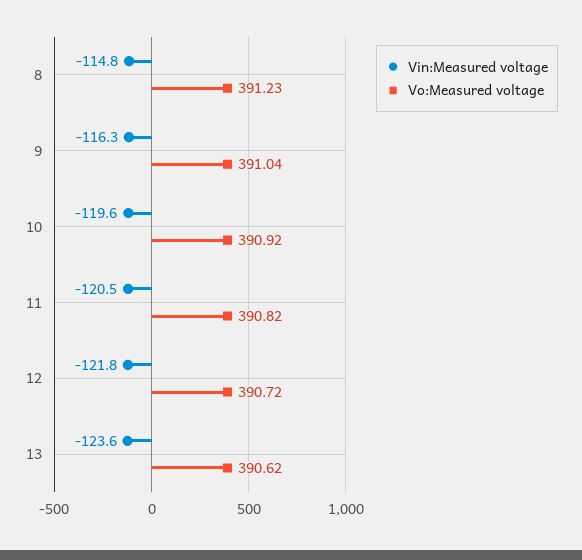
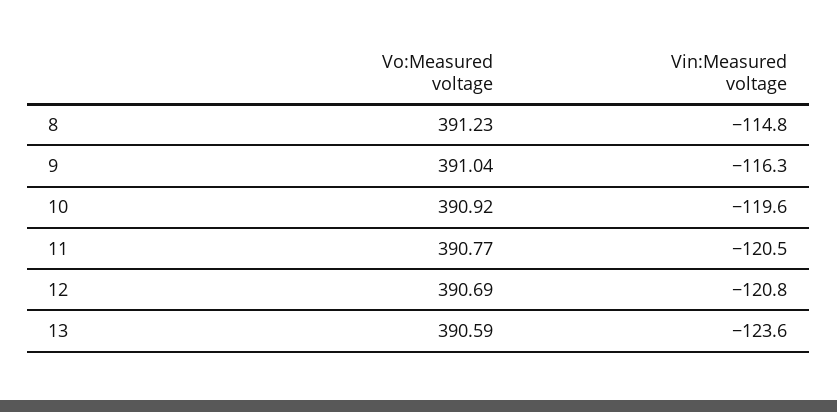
  {
    "Vin:Measured voltage": {
      "8": -114.8,
      "9": -116.3,
      "10": -119.6,
      "11": -120.5,
-     "12": -121.8,
+     "12": -120.8,
      "13": -123.6
    },
    "Vo:Measured voltage": {
      "8": 391.23,
      "9": 391.04,
      "10": 390.92,
-     "11": 390.82,
+     "11": 390.77,
-     "12": 390.72,
+     "12": 390.69,
-     "13": 390.62
+     "13": 390.59
    }
  }

